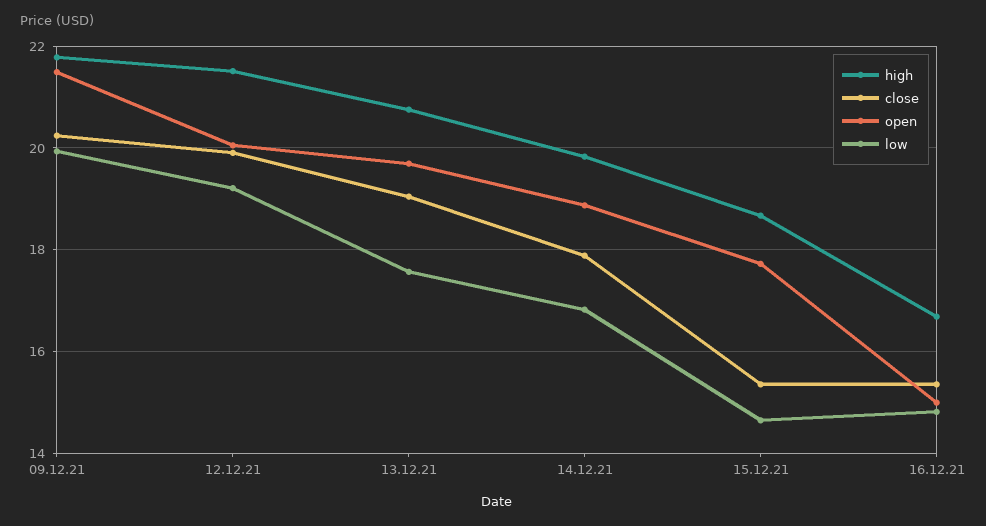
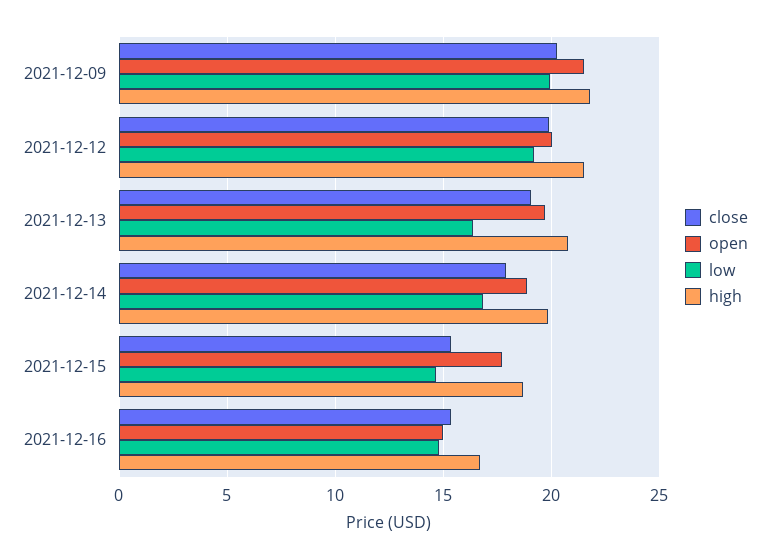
  {
    "high": {
      "09.12.21": 21.8,
      "12.12.21": 21.6,
      "13.12.21": 20.8,
      "14.12.21": 19.8,
      "15.12.21": 18.6,
      "16.12.21": 16.6
    },
    "close": {
      "09.12.21": 20.2,
      "12.12.21": 20,
      "13.12.21": 19,
      "14.12.21": 17.8,
      "15.12.21": 15.4,
      "16.12.21": 15.4
    },
    "open": {
      "09.12.21": 21.4,
      "12.12.21": 20,
      "13.12.21": 19.6,
      "14.12.21": 18.8,
      "15.12.21": 17.8,
      "16.12.21": 15
    },
    "low": {
      "09.12.21": 20,
      "12.12.21": 19.2,
-     "13.12.21": 17.6,
+     "13.12.21": 16.5,
      "14.12.21": 16.8,
      "15.12.21": 14.6,
      "16.12.21": 14.8
    }
  }

